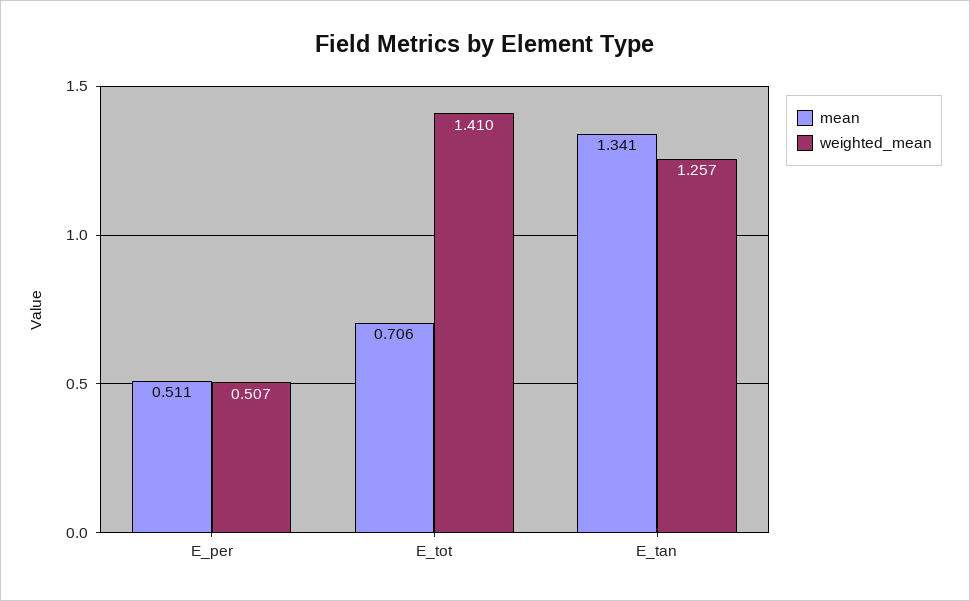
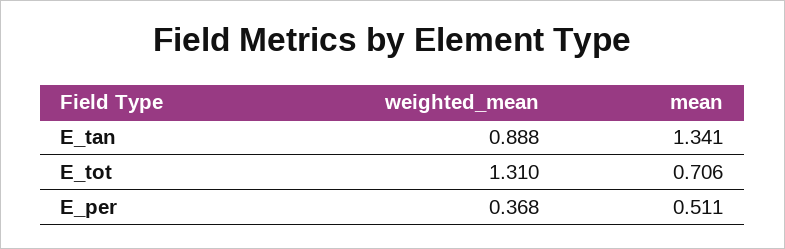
  {
    "mean": {
      "E_per": 0.511,
      "E_tot": 0.706,
      "E_tan": 1.341
    },
    "weighted_mean": {
-     "E_per": 0.507,
+     "E_per": 0.368,
-     "E_tot": 1.41,
+     "E_tot": 1.31,
-     "E_tan": 1.257
+     "E_tan": 0.888
    }
  }

